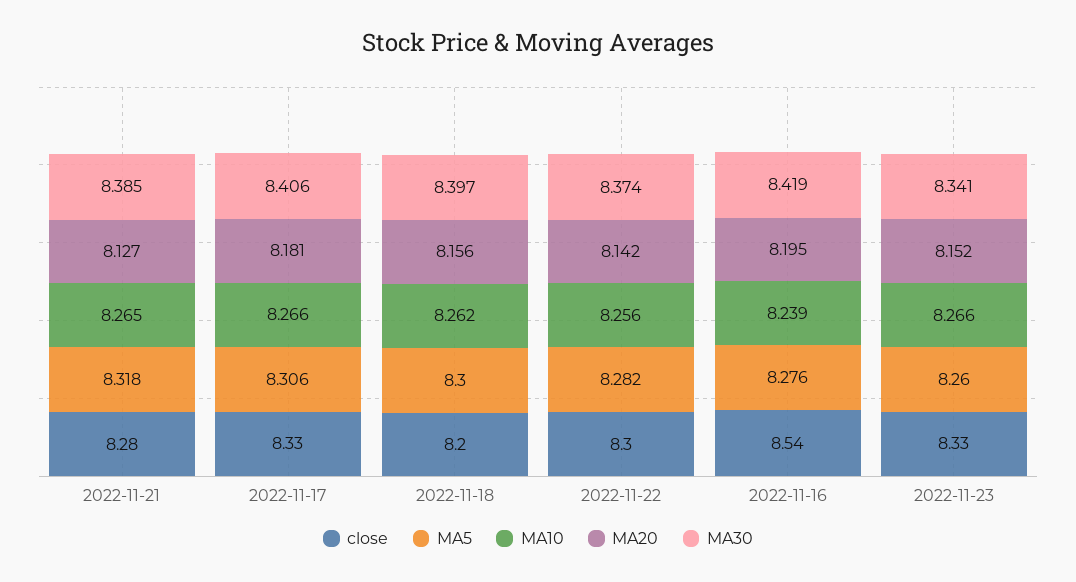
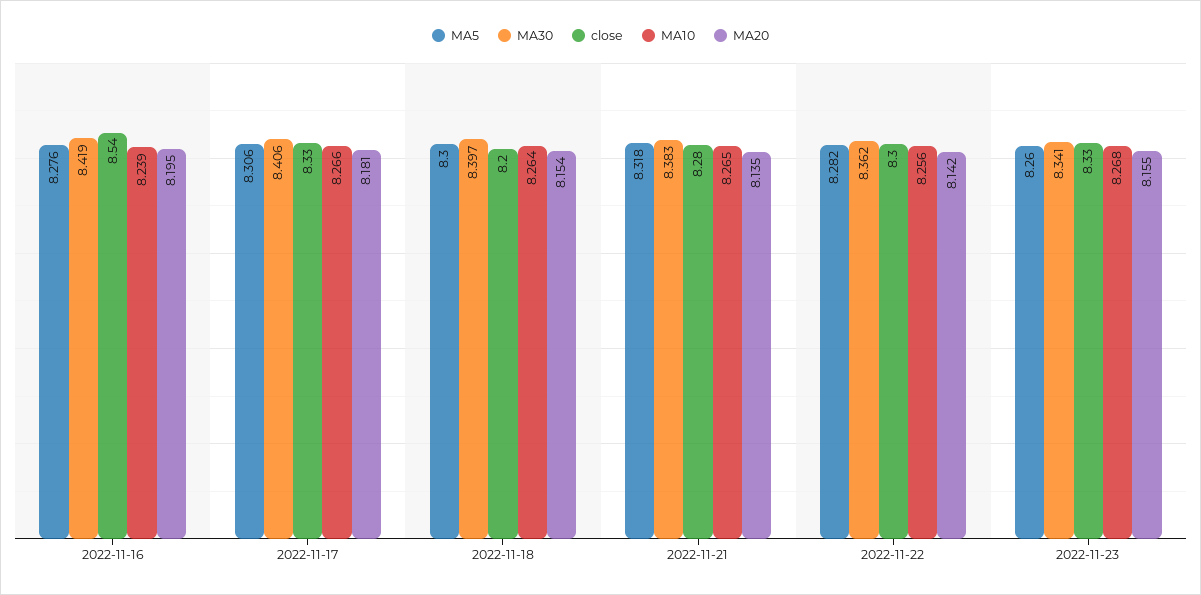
  {
    "close": {
      "2022-11-21": 8.28,
      "2022-11-17": 8.33,
      "2022-11-18": 8.2,
      "2022-11-22": 8.3,
      "2022-11-16": 8.54,
      "2022-11-23": 8.33
    },
    "MA5": {
      "2022-11-21": 8.318,
      "2022-11-17": 8.306,
      "2022-11-18": 8.3,
      "2022-11-22": 8.282,
      "2022-11-16": 8.276,
      "2022-11-23": 8.26
    },
    "MA10": {
      "2022-11-21": 8.265,
      "2022-11-17": 8.266,
-     "2022-11-18": 8.262,
+     "2022-11-18": 8.264,
      "2022-11-22": 8.256,
      "2022-11-16": 8.239,
-     "2022-11-23": 8.266
+     "2022-11-23": 8.268
    },
    "MA20": {
-     "2022-11-21": 8.127,
+     "2022-11-21": 8.135,
      "2022-11-17": 8.181,
-     "2022-11-18": 8.156,
+     "2022-11-18": 8.154,
      "2022-11-22": 8.142,
      "2022-11-16": 8.195,
-     "2022-11-23": 8.152
+     "2022-11-23": 8.155
    },
    "MA30": {
-     "2022-11-21": 8.385,
+     "2022-11-21": 8.383,
      "2022-11-17": 8.406,
      "2022-11-18": 8.397,
-     "2022-11-22": 8.374,
+     "2022-11-22": 8.362,
      "2022-11-16": 8.419,
      "2022-11-23": 8.341
    }
  }

